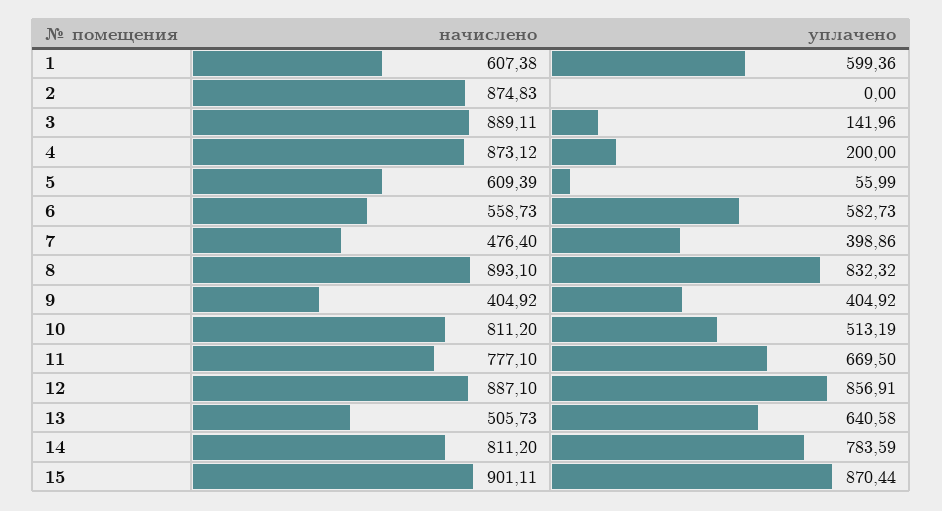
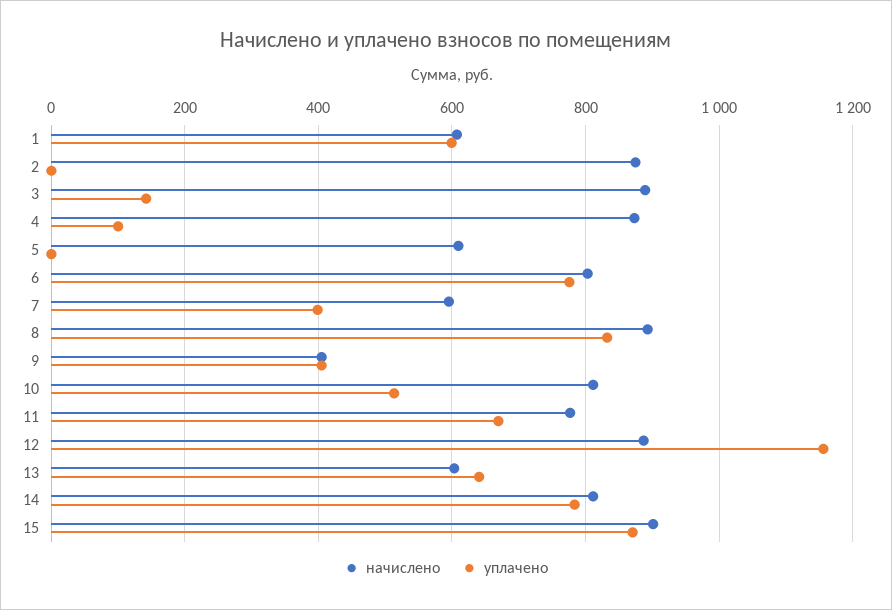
  {
    "начислено": {
      "1": 607.38,
      "2": 874.83,
      "3": 889.11,
      "4": 873.12,
      "5": 609.39,
-     "6": 558.73,
+     "6": 800,
-     "7": 476.4,
+     "7": 600,
      "8": 893.1,
      "9": 404.92,
      "10": 811.2,
      "11": 777.1,
      "12": 887.1,
-     "13": 505.73,
+     "13": 600,
      "14": 811.2,
      "15": 901.11
    },
    "уплачено": {
      "1": 599.36,
      "2": 0,
      "3": 141.96,
-     "4": 200,
+     "4": 100,
-     "5": 55.99,
+     "5": 0,
-     "6": 582.73,
+     "6": 780,
      "7": 398.86,
      "8": 832.32,
      "9": 404.92,
      "10": 513.19,
      "11": 669.5,
-     "12": 856.91,
+     "12": 1160,
      "13": 640.58,
      "14": 783.59,
      "15": 870.44
    }
  }

